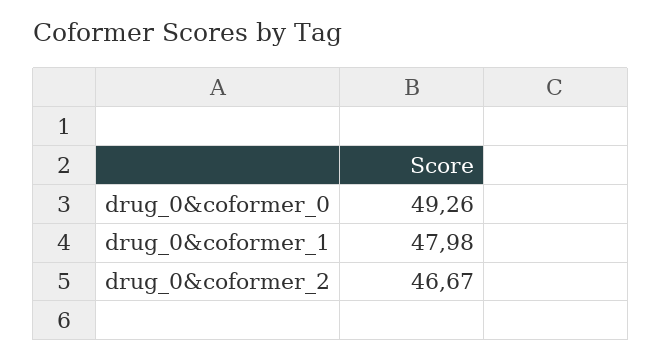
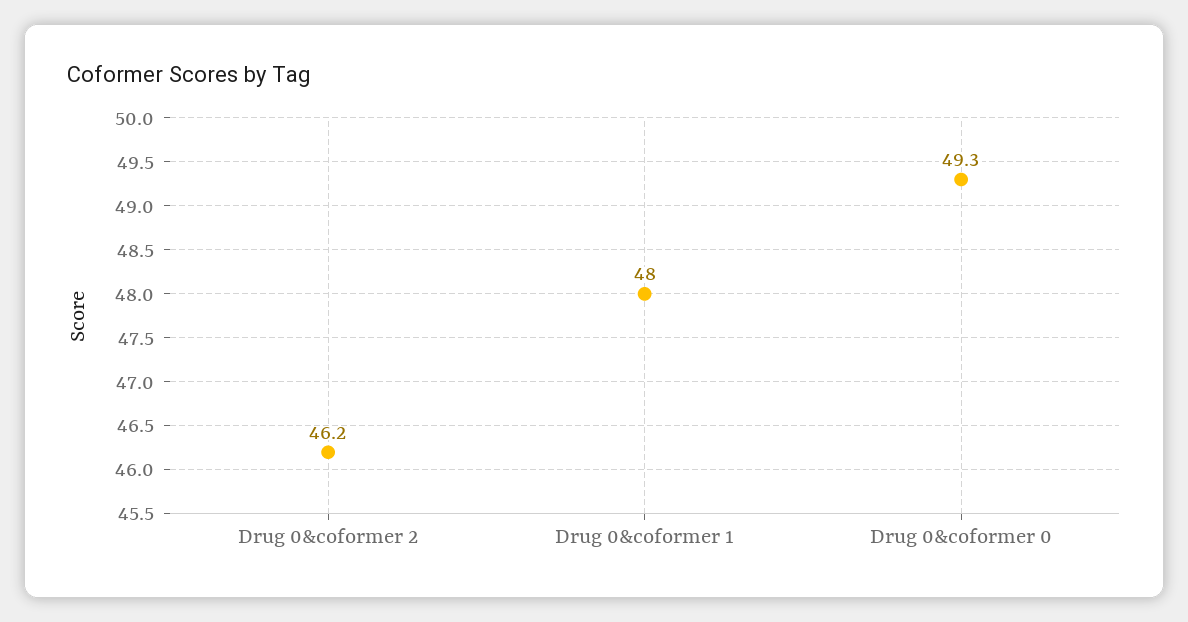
  {
    "drug_0&coformer_0": 49.26,
    "drug_0&coformer_1": 47.98,
-   "drug_0&coformer_2": 46.67
+   "drug_0&coformer_2": 46.2
  }

